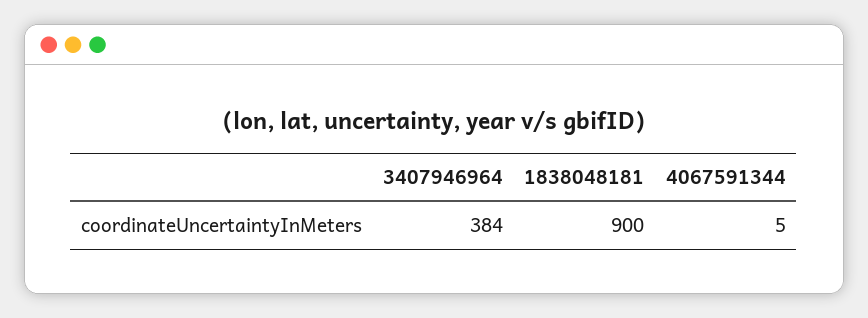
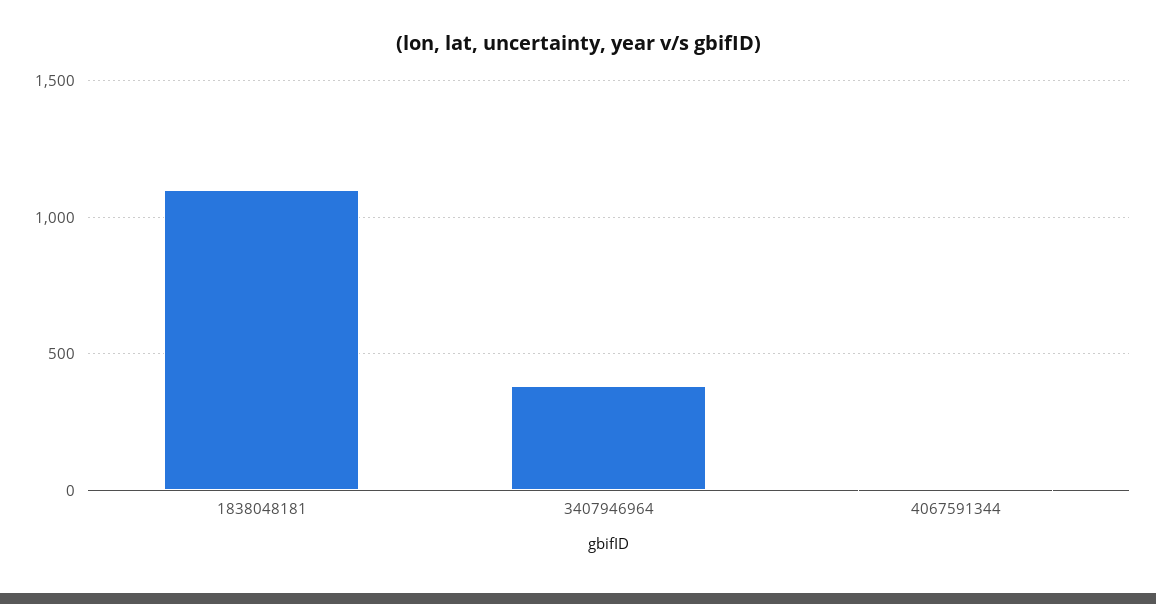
  {
    "3407946964": 384,
-   "1838048181": 900,
+   "1838048181": 1100,
    "4067591344": 5
  }

